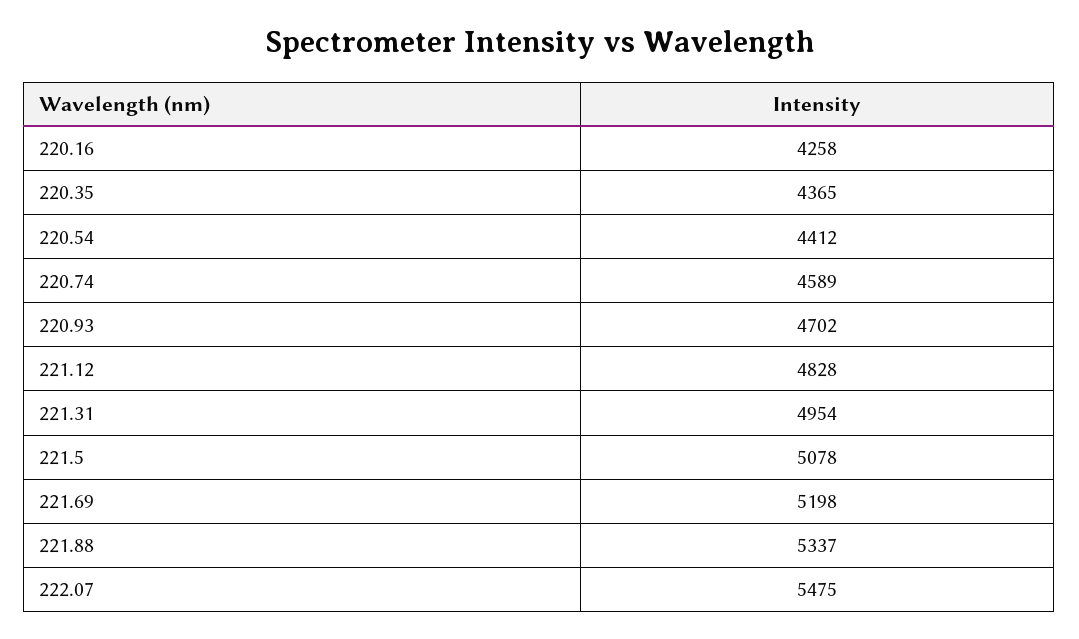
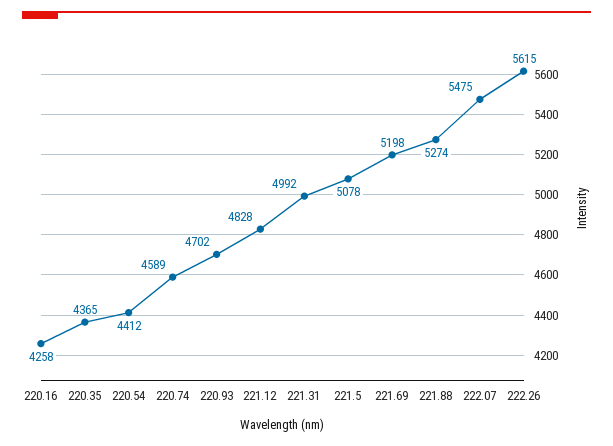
  {
    "220.16": 4258,
    "220.35": 4365,
    "220.54": 4412,
    "220.74": 4589,
    "220.93": 4702,
    "221.12": 4828,
-   "221.31": 4954,
+   "221.31": 4992,
    "221.5": 5078,
    "221.69": 5198,
-   "221.88": 5337,
+   "221.88": 5274,
-   "222.07": 5475
+   "222.07": 5475,
+   "222.26": 5615
  }

